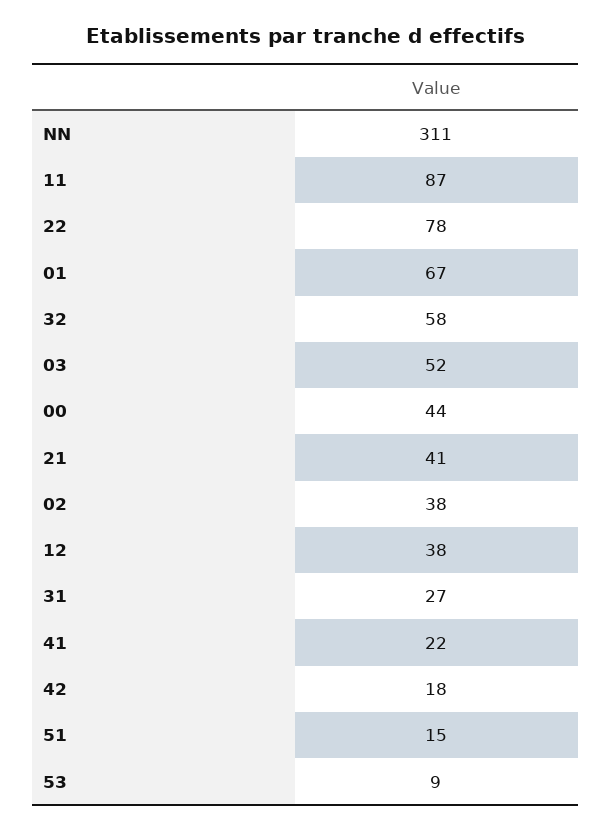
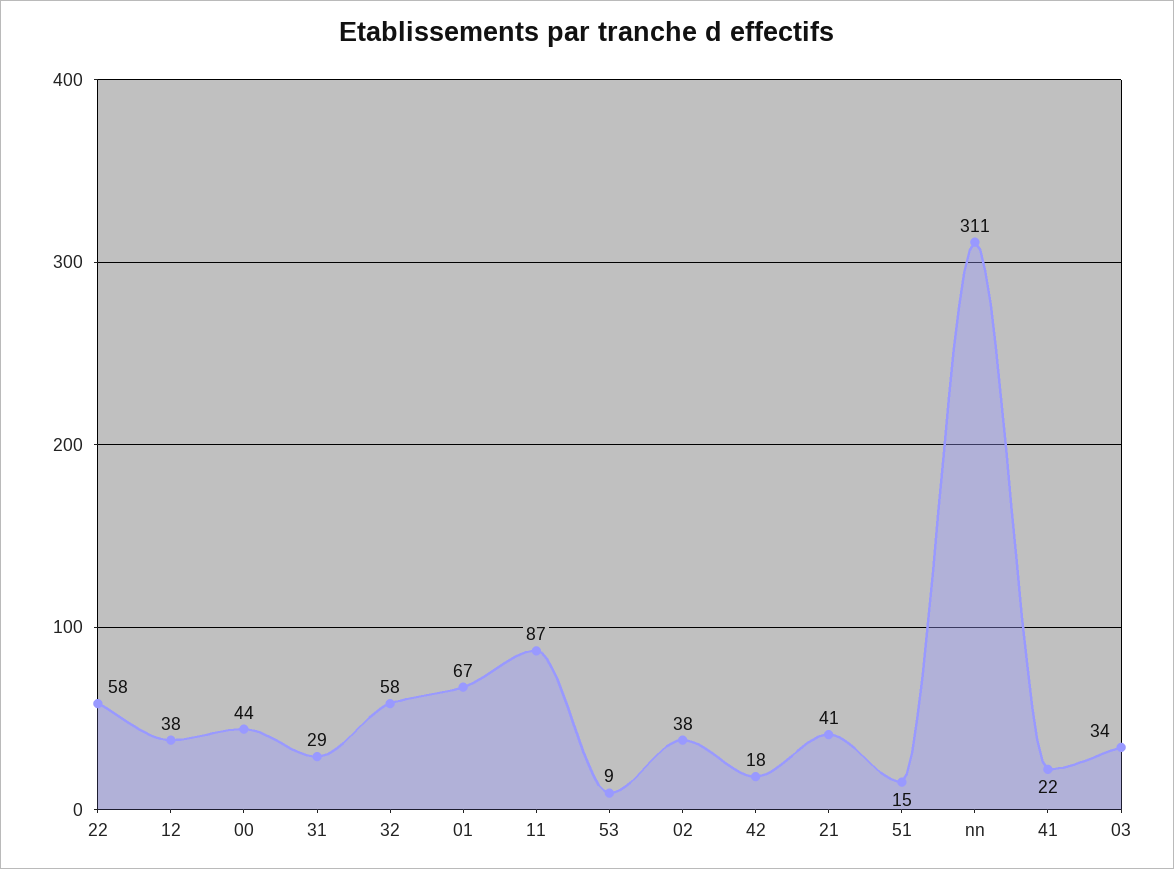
  {
    "NN": 311,
    "11": 87,
-   "22": 78,
+   "22": 58,
    "01": 67,
    "32": 58,
-   "03": 52,
+   "03": 34,
    "00": 44,
    "21": 41,
    "02": 38,
    "12": 38,
-   "31": 27,
+   "31": 29,
    "41": 22,
    "42": 18,
    "51": 15,
    "53": 9
  }

